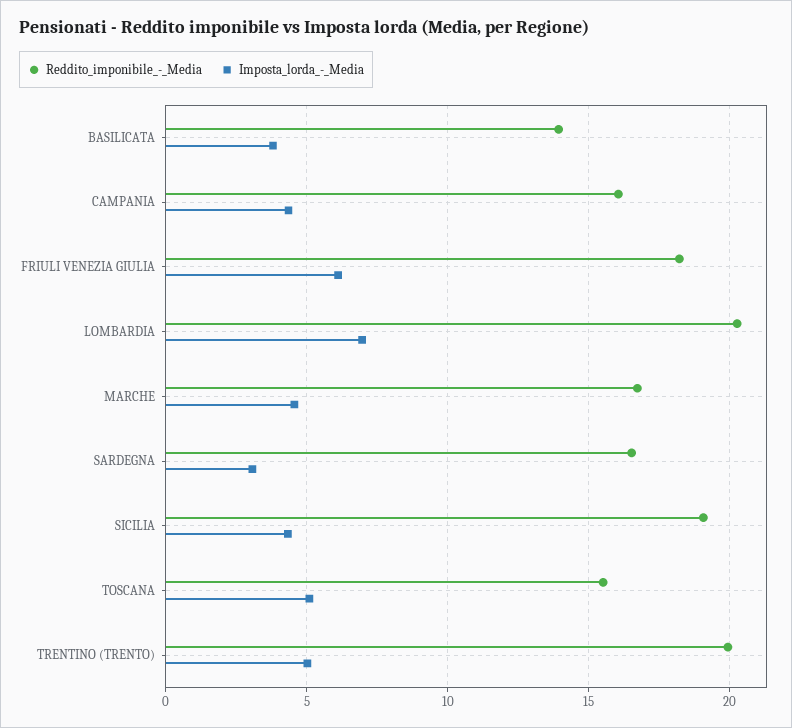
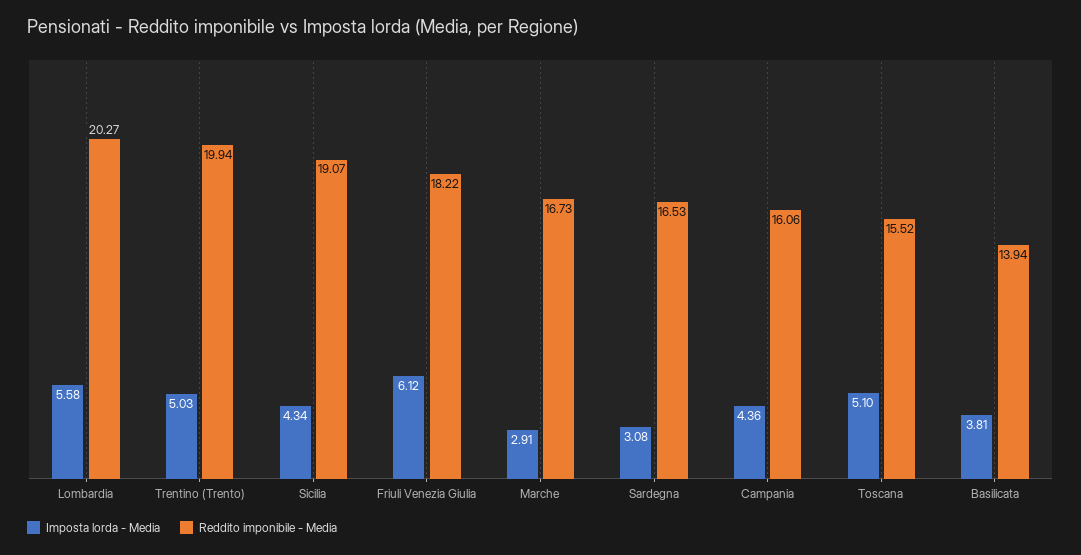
  {
    "Reddito_imponibile_-_Media": {
      "BASILICATA": 13.94,
      "CAMPANIA": 16.06,
      "FRIULI VENEZIA GIULIA": 18.22,
      "LOMBARDIA": 20.27,
      "MARCHE": 16.73,
      "SARDEGNA": 16.53,
      "SICILIA": 19.07,
      "TOSCANA": 15.52,
      "TRENTINO (TRENTO)": 19.94
    },
    "Imposta_lorda_-_Media": {
      "BASILICATA": 3.81,
      "CAMPANIA": 4.36,
      "FRIULI VENEZIA GIULIA": 6.12,
-     "LOMBARDIA": 7,
+     "LOMBARDIA": 5.58,
-     "MARCHE": 4.5,
+     "MARCHE": 2.91,
      "SARDEGNA": 3.08,
      "SICILIA": 4.34,
      "TOSCANA": 5.1,
      "TRENTINO (TRENTO)": 5.03
    }
  }

